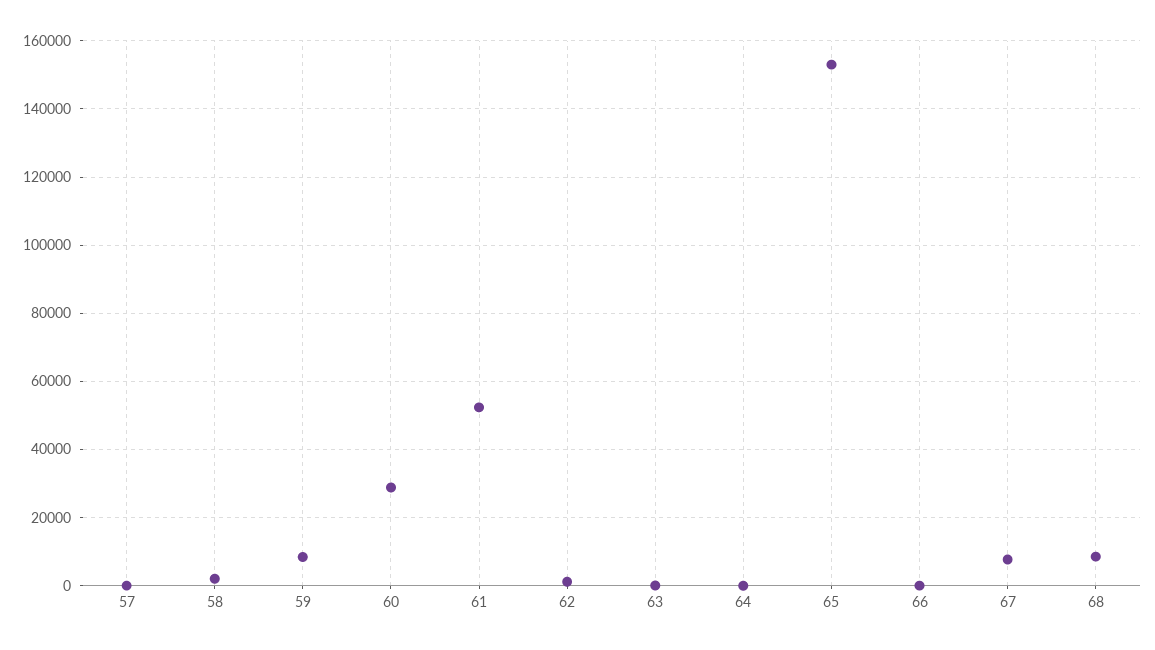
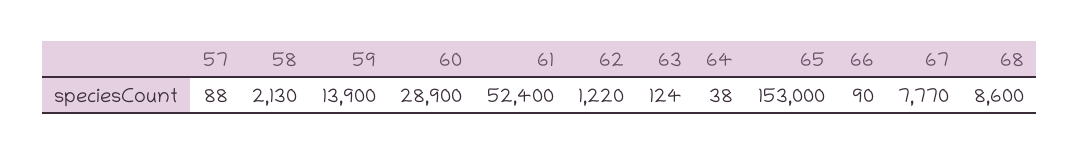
  {
    "57": 88,
    "58": 2130,
-   "59": 8000,
+   "59": 13900,
    "60": 28900,
    "61": 52400,
    "62": 1220,
    "63": 124,
    "64": 38,
    "65": 153000,
    "66": 90,
    "67": 7770,
    "68": 8600
  }

